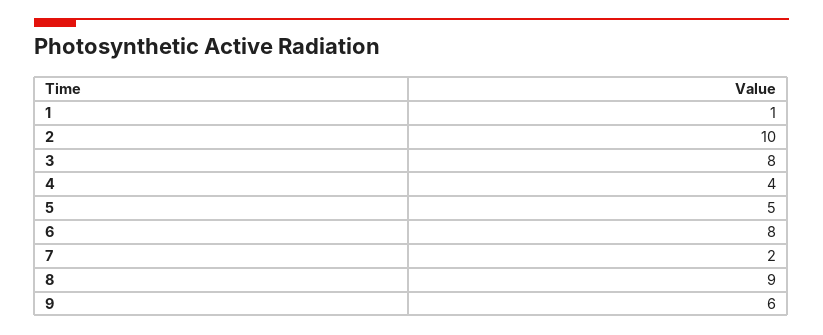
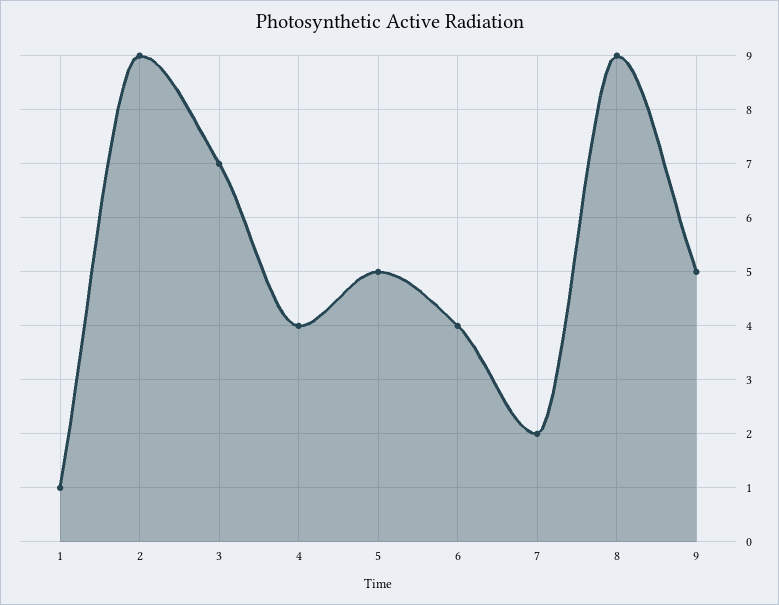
  {
    "1": 1,
-   "2": 10,
+   "2": 9,
-   "3": 8,
+   "3": 7,
    "4": 4,
    "5": 5,
-   "6": 8,
+   "6": 4,
    "7": 2,
    "8": 9,
-   "9": 6
+   "9": 5
  }

